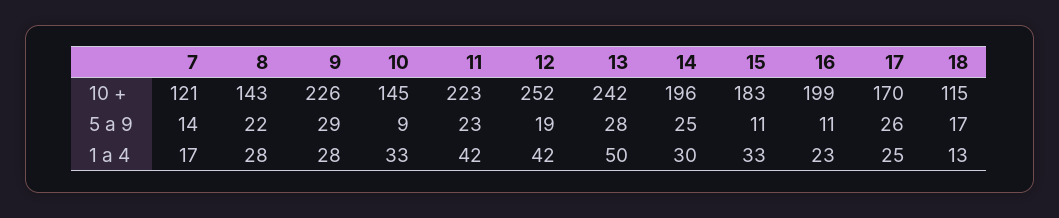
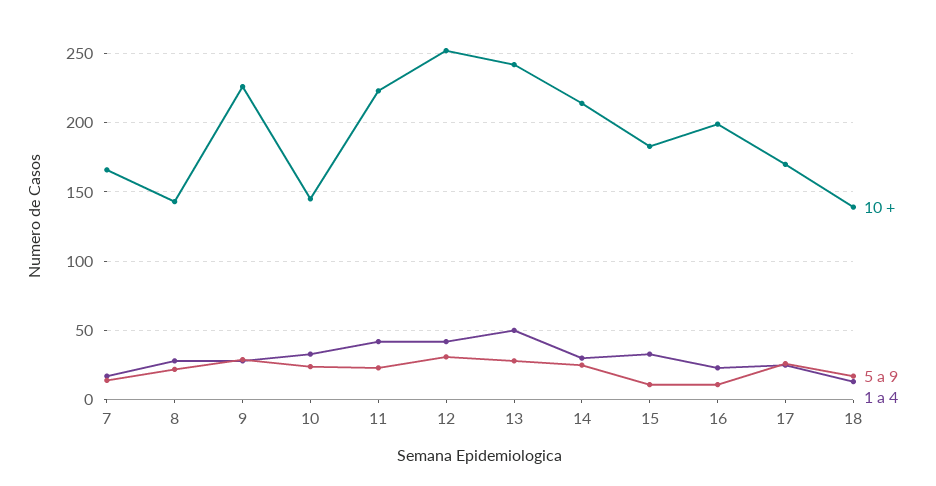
  {
    "10 +": {
-     "7": 121,
+     "7": 165,
      "8": 143,
      "9": 226,
      "10": 145,
      "11": 223,
      "12": 252,
      "13": 242,
-     "14": 196,
+     "14": 215,
      "15": 183,
      "16": 199,
      "17": 170,
-     "18": 115
+     "18": 140
    },
    "5 a 9": {
      "7": 14,
      "8": 22,
      "9": 29,
-     "10": 9,
+     "10": 25,
      "11": 23,
-     "12": 19,
+     "12": 30,
      "13": 28,
      "14": 25,
      "15": 11,
      "16": 11,
      "17": 26,
      "18": 17
    },
    "1 a 4": {
      "7": 17,
      "8": 28,
      "9": 28,
      "10": 33,
      "11": 42,
      "12": 42,
      "13": 50,
      "14": 30,
      "15": 33,
      "16": 23,
      "17": 25,
      "18": 13
    }
  }

